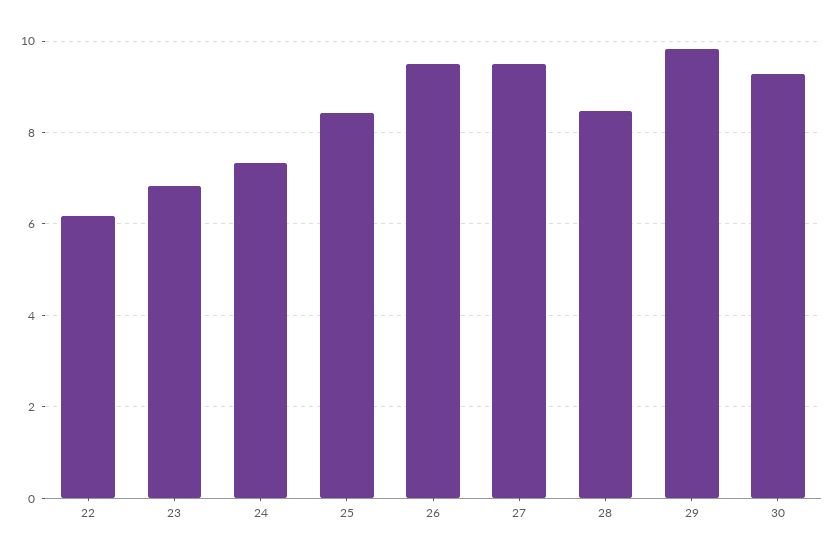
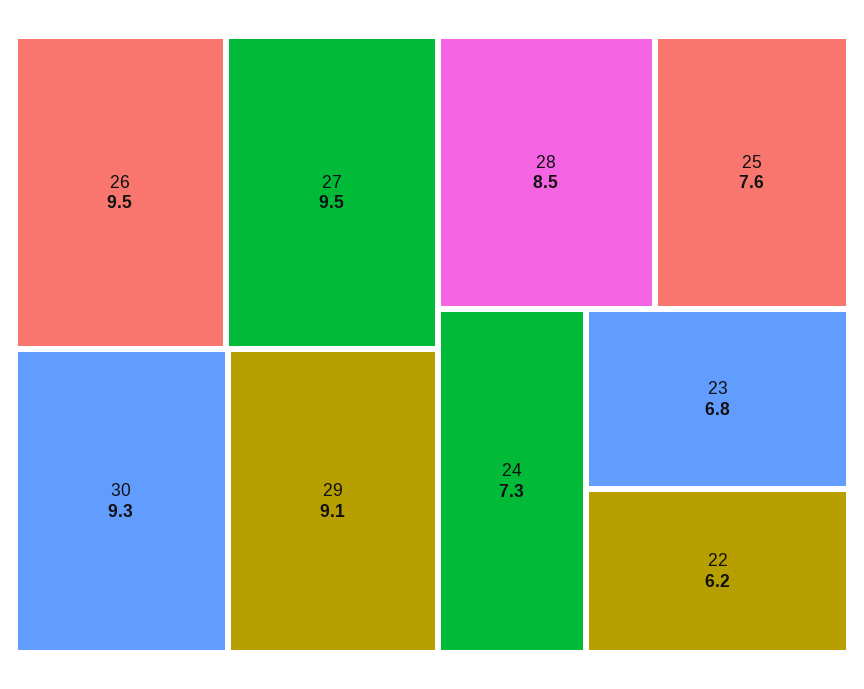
  {
    "22": 6.2,
    "23": 6.8,
    "24": 7.3,
-   "25": 8.4,
+   "25": 7.6,
    "26": 9.5,
    "27": 9.5,
    "28": 8.5,
-   "29": 9.8,
+   "29": 9.1,
    "30": 9.3
  }

